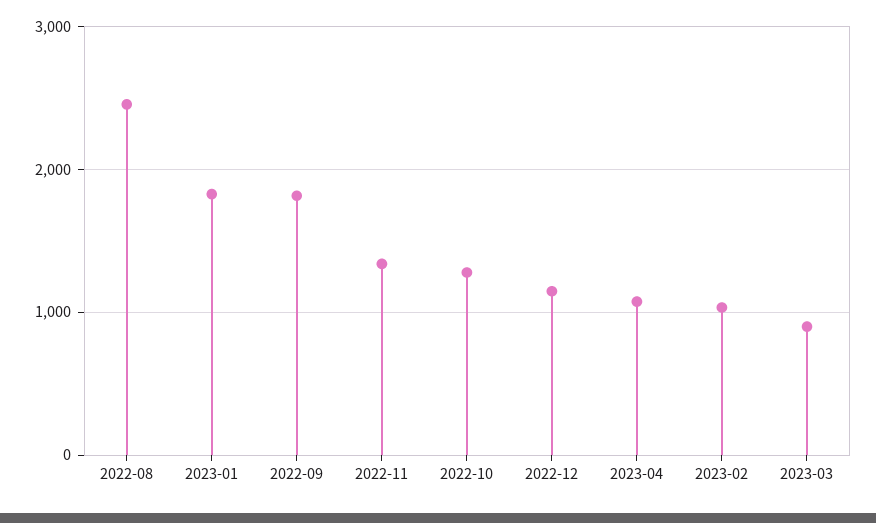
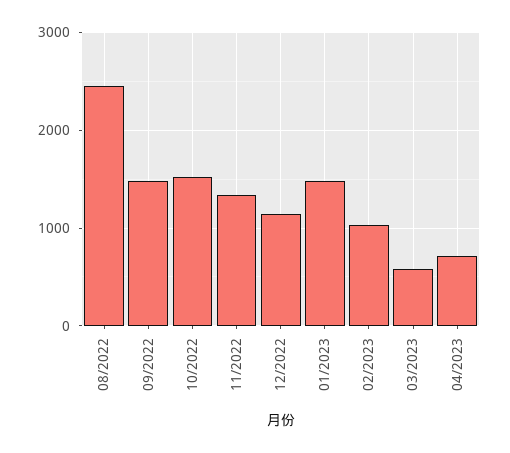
  {
    "2022-08": 2500,
-   "2023-01": 1800,
+   "2023-01": 1500,
-   "2022-09": 1800,
+   "2022-09": 1500,
    "2022-11": 1300,
-   "2022-10": 1300,
+   "2022-10": 1500,
    "2022-12": 1100,
-   "2023-04": 1100,
+   "2023-04": 700,
    "2023-02": 1000,
-   "2023-03": 900
+   "2023-03": 600
  }

